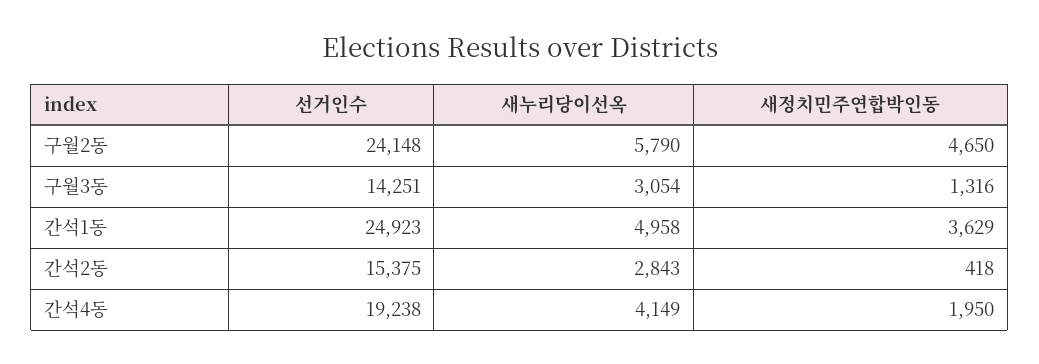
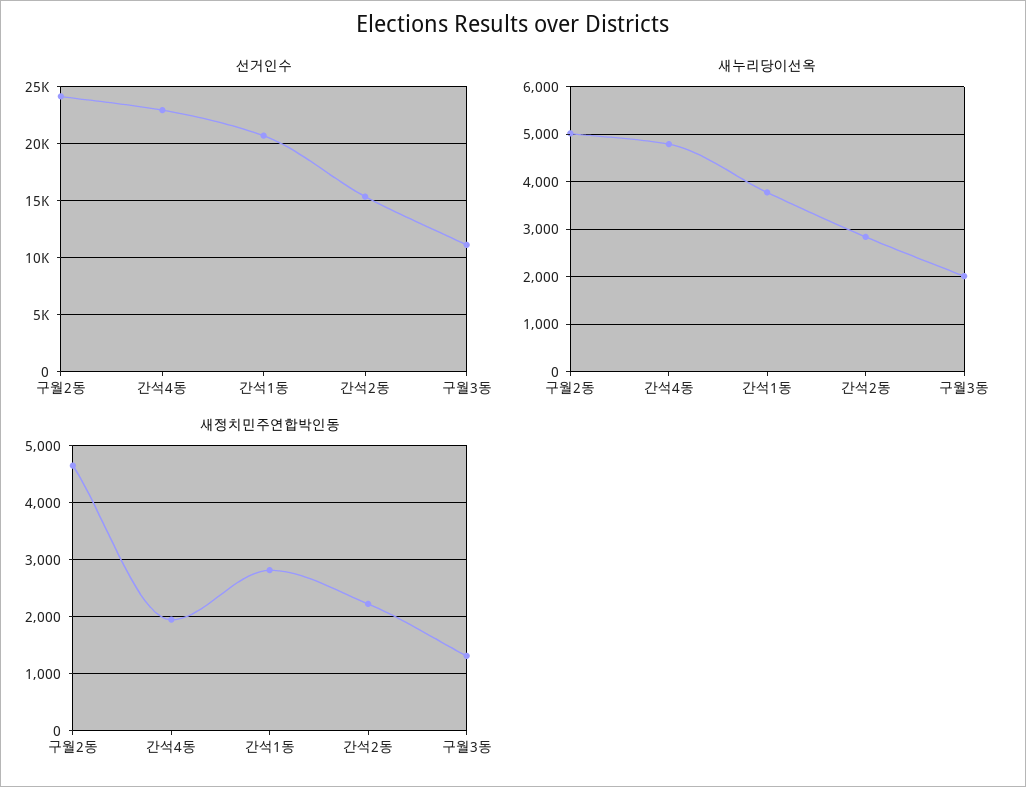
  {
    "선거인수": {
      "구월2동": 24148,
-     "구월3동": 14251,
+     "구월3동": 11000,
-     "간석1동": 24923,
+     "간석1동": 21000,
      "간석2동": 15375,
-     "간석4동": 19238
+     "간석4동": 23000
    },
    "새누리당이선옥": {
-     "구월2동": 5790,
+     "구월2동": 5000,
-     "구월3동": 3054,
+     "구월3동": 2000,
-     "간석1동": 4958,
+     "간석1동": 3800,
      "간석2동": 2843,
-     "간석4동": 4149
+     "간석4동": 4800
    },
    "새정치민주연합박인동": {
      "구월2동": 4650,
      "구월3동": 1316,
-     "간석1동": 3629,
+     "간석1동": 2800,
-     "간석2동": 418,
+     "간석2동": 2200,
      "간석4동": 1950
    }
  }

